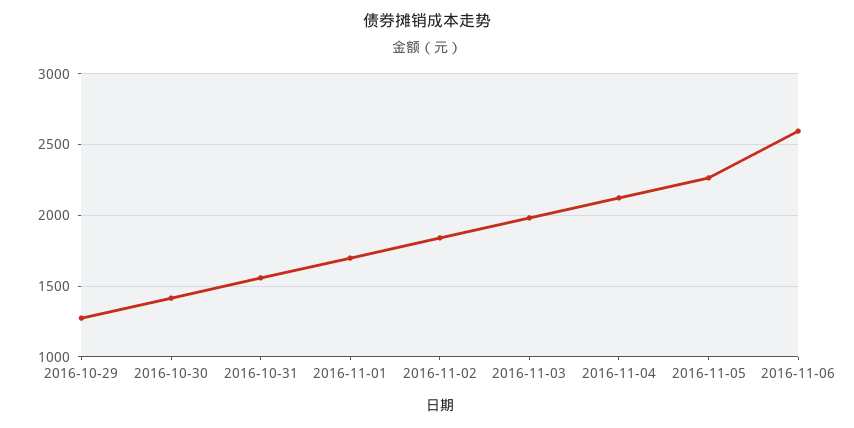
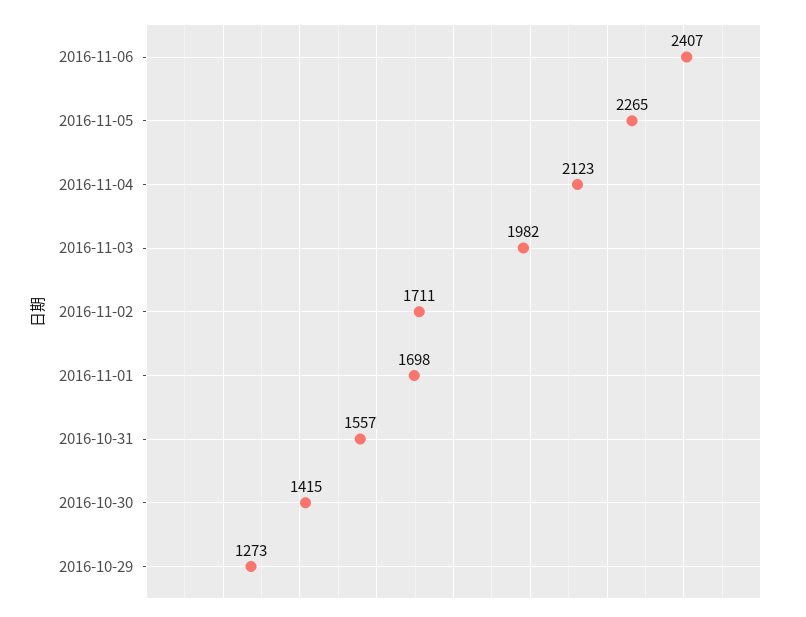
  {
    "2016-10-29": 1273,
    "2016-10-30": 1415,
    "2016-10-31": 1557,
    "2016-11-01": 1698,
-   "2016-11-02": 1850,
+   "2016-11-02": 1711,
    "2016-11-03": 1982,
    "2016-11-04": 2123,
    "2016-11-05": 2265,
-   "2016-11-06": 2600
+   "2016-11-06": 2407
  }

